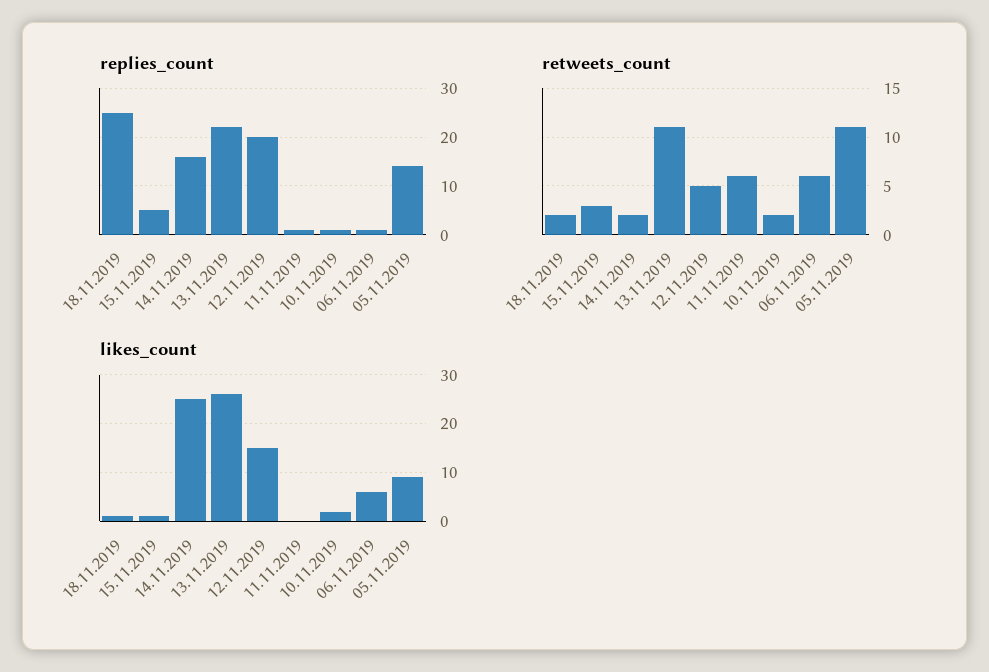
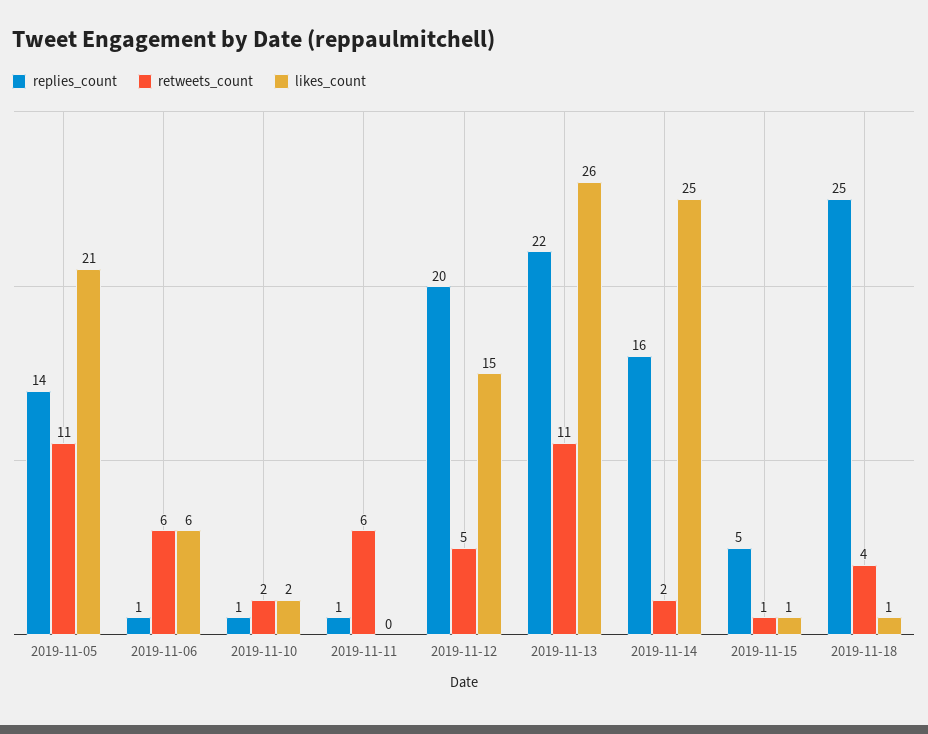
  {
    "replies_count": {
      "18.11.2019": 25,
      "15.11.2019": 5,
      "14.11.2019": 16,
      "13.11.2019": 22,
      "12.11.2019": 20,
      "11.11.2019": 1,
      "10.11.2019": 1,
      "06.11.2019": 1,
      "05.11.2019": 14
    },
    "retweets_count": {
-     "18.11.2019": 2,
+     "18.11.2019": 4,
-     "15.11.2019": 3,
+     "15.11.2019": 1,
      "14.11.2019": 2,
      "13.11.2019": 11,
      "12.11.2019": 5,
      "11.11.2019": 6,
      "10.11.2019": 2,
      "06.11.2019": 6,
      "05.11.2019": 11
    },
    "likes_count": {
      "18.11.2019": 1,
      "15.11.2019": 1,
      "14.11.2019": 25,
      "13.11.2019": 26,
      "12.11.2019": 15,
      "11.11.2019": 0,
      "10.11.2019": 2,
      "06.11.2019": 6,
-     "05.11.2019": 10
+     "05.11.2019": 21
    }
  }

